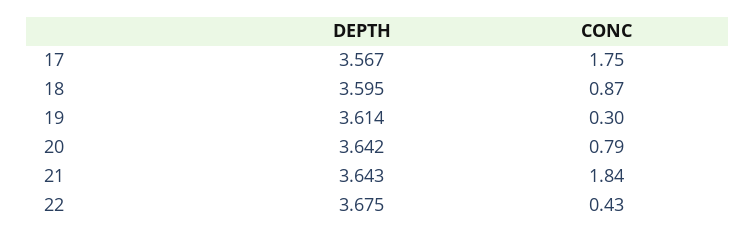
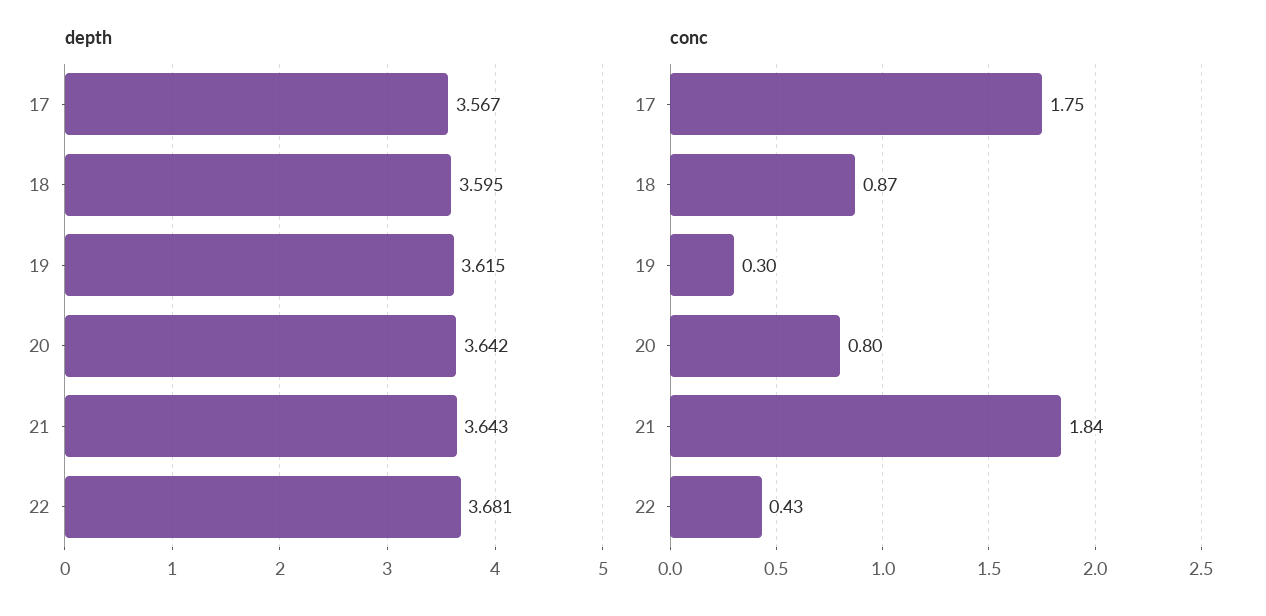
  {
    "DEPTH": {
      "17": 3.567,
      "18": 3.595,
-     "19": 3.614,
+     "19": 3.615,
      "20": 3.642,
      "21": 3.643,
-     "22": 3.675
+     "22": 3.681
    },
    "CONC": {
      "17": 1.75,
      "18": 0.87,
      "19": 0.3,
-     "20": 0.79,
+     "20": 0.8,
      "21": 1.84,
      "22": 0.43
    }
  }

